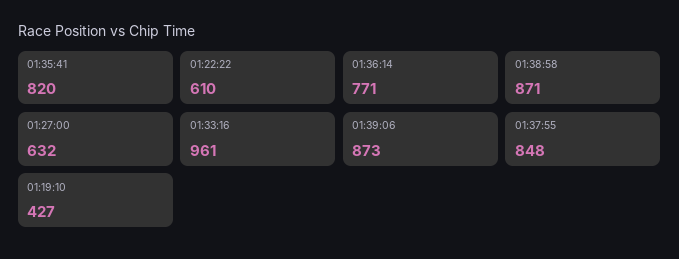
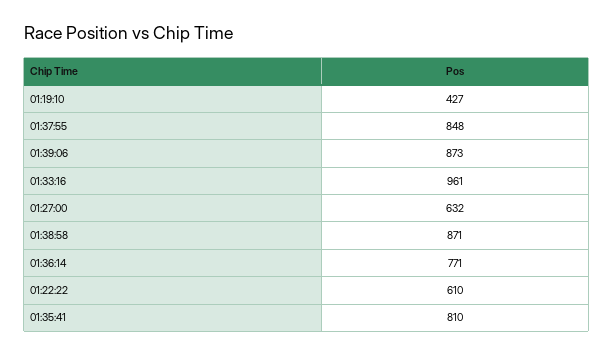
  {
-   "01:35:41": 820,
+   "01:35:41": 810,
    "01:22:22": 610,
    "01:36:14": 771,
    "01:38:58": 871,
    "01:27:00": 632,
    "01:33:16": 961,
    "01:39:06": 873,
    "01:37:55": 848,
    "01:19:10": 427
  }

